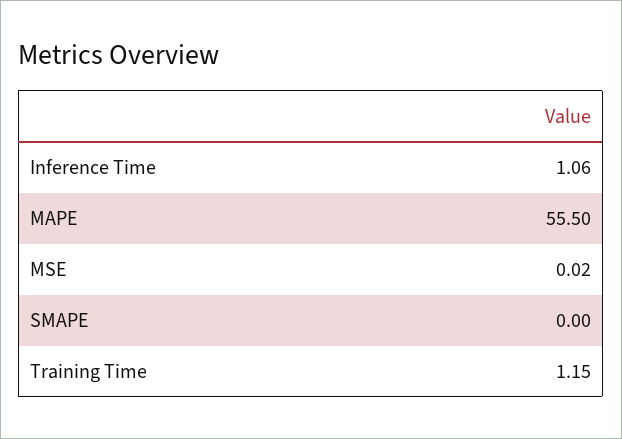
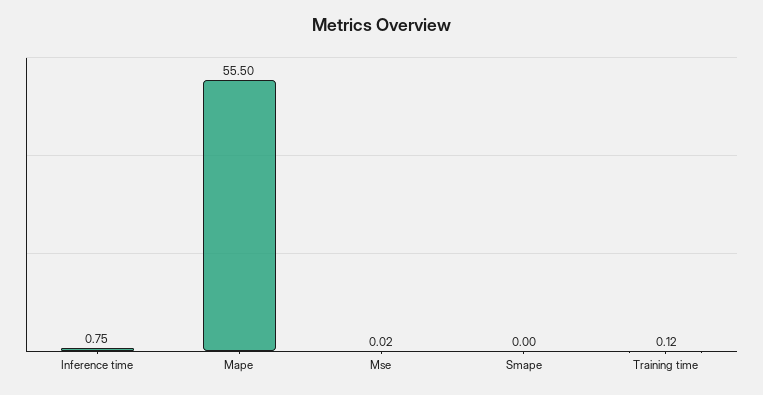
  {
-   "Inference Time": 1.06,
+   "Inference Time": 0.75,
    "MAPE": 55.5,
    "MSE": 0.02,
    "SMAPE": 0,
-   "Training Time": 1.15
+   "Training Time": 0.12
  }

